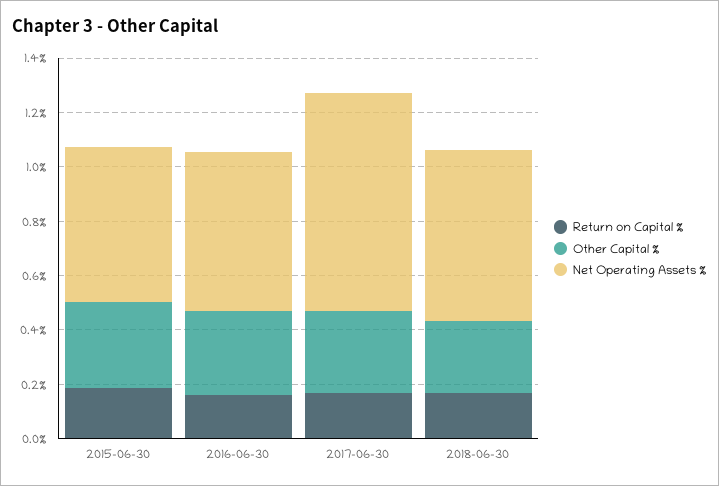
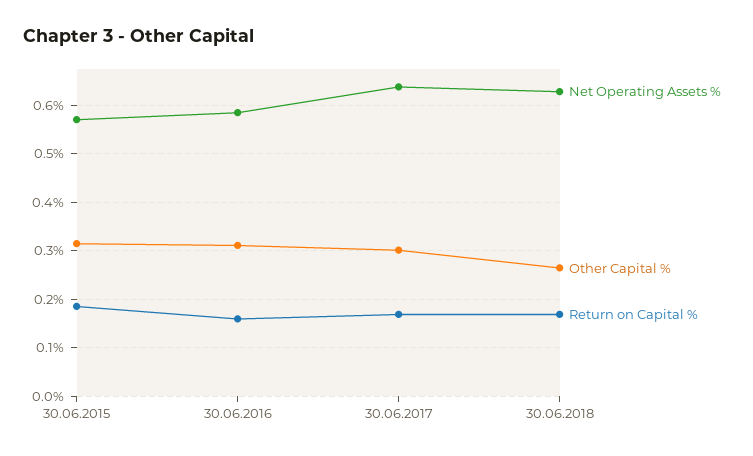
  {
    "Return on Capital %": {
      "2015-06-30": 0.18,
      "2016-06-30": 0.16,
      "2017-06-30": 0.16,
      "2018-06-30": 0.16
    },
    "Other Capital %": {
      "2015-06-30": 0.32,
      "2016-06-30": 0.32,
      "2017-06-30": 0.3,
      "2018-06-30": 0.26
    },
    "Net Operating Assets %": {
      "2015-06-30": 0.58,
      "2016-06-30": 0.58,
-     "2017-06-30": 0.8,
+     "2017-06-30": 0.64,
      "2018-06-30": 0.62
    }
  }

